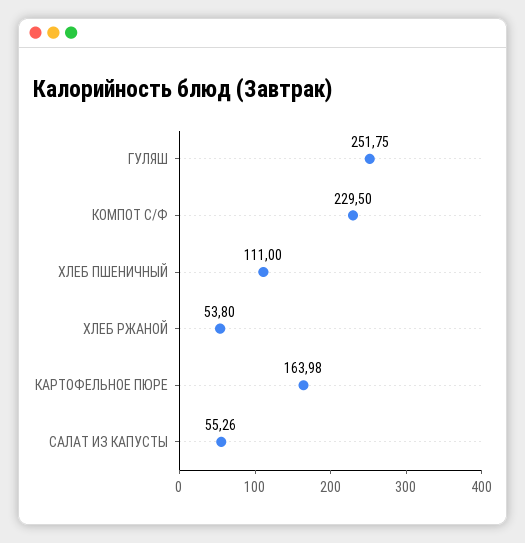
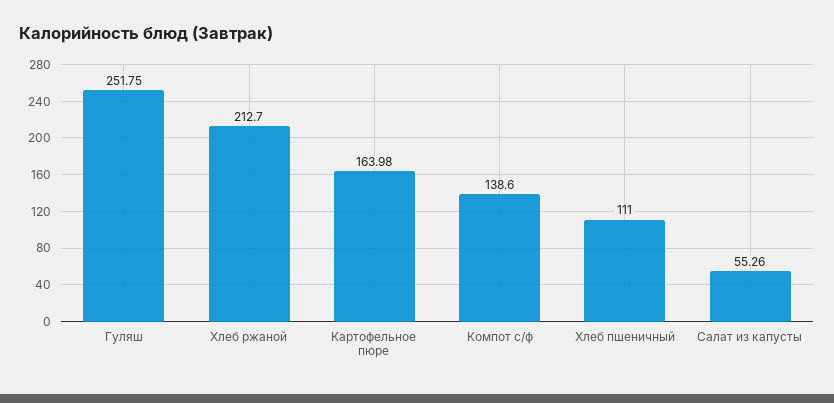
  {
    "ГУЛЯШ": 251.75,
-   "КОМПОТ С/Ф": 229.5,
+   "КОМПОТ С/Ф": 138.6,
    "ХЛЕБ ПШЕНИЧНЫЙ": 111,
-   "ХЛЕБ РЖАНОЙ": 53.8,
+   "ХЛЕБ РЖАНОЙ": 212.7,
    "КАРТОФЕЛЬНОЕ ПЮРЕ": 163.98,
    "САЛАТ ИЗ КАПУСТЫ": 55.26
  }

